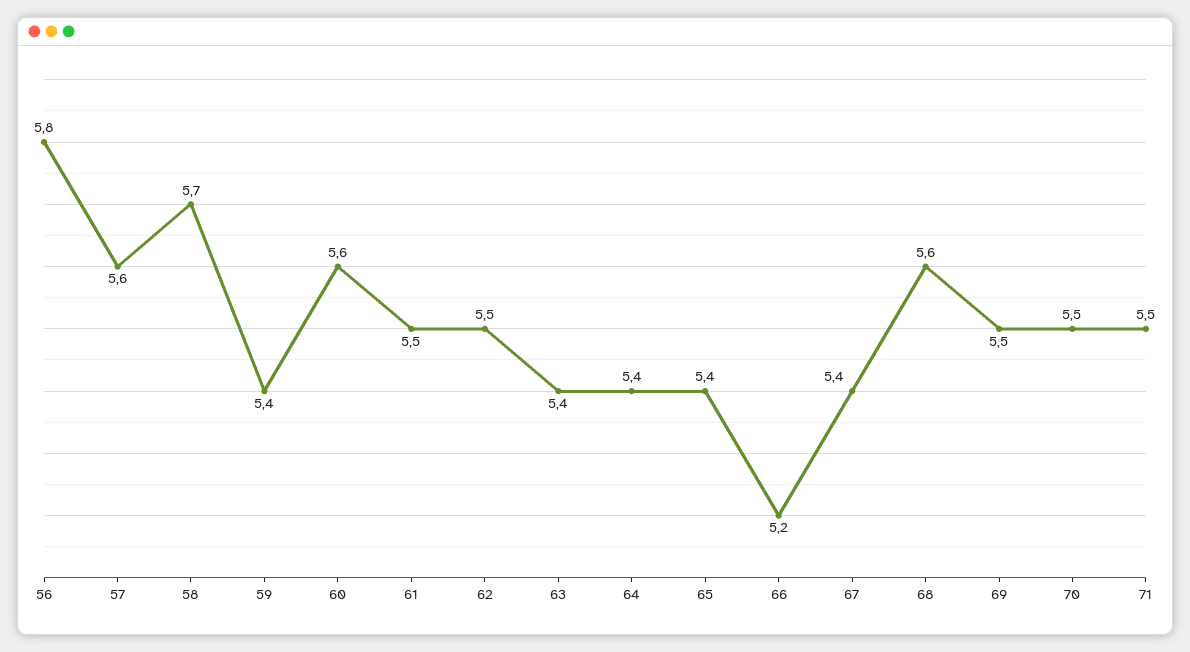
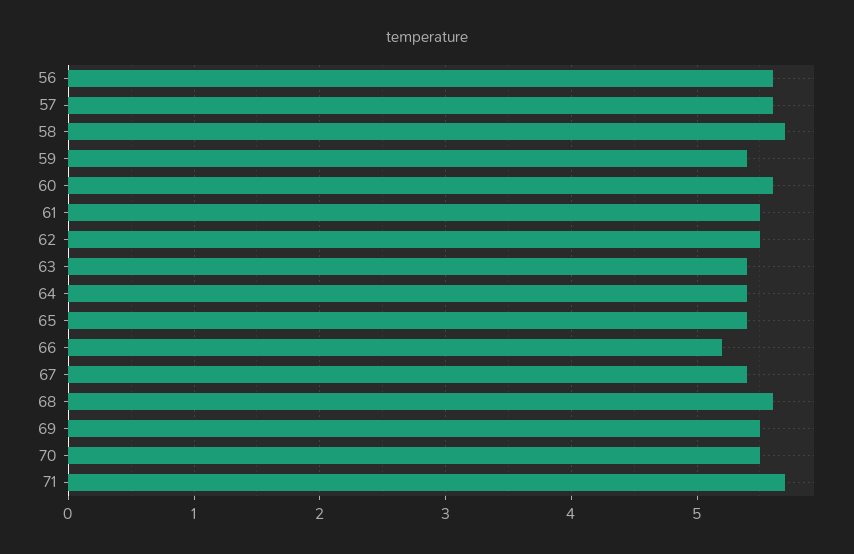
  {
-   "56": 5.8,
+   "56": 5.6,
    "57": 5.6,
    "58": 5.7,
    "59": 5.4,
    "60": 5.6,
    "61": 5.5,
    "62": 5.5,
    "63": 5.4,
    "64": 5.4,
    "65": 5.4,
    "66": 5.2,
    "67": 5.4,
    "68": 5.6,
    "69": 5.5,
    "70": 5.5,
-   "71": 5.5
+   "71": 5.7
  }

